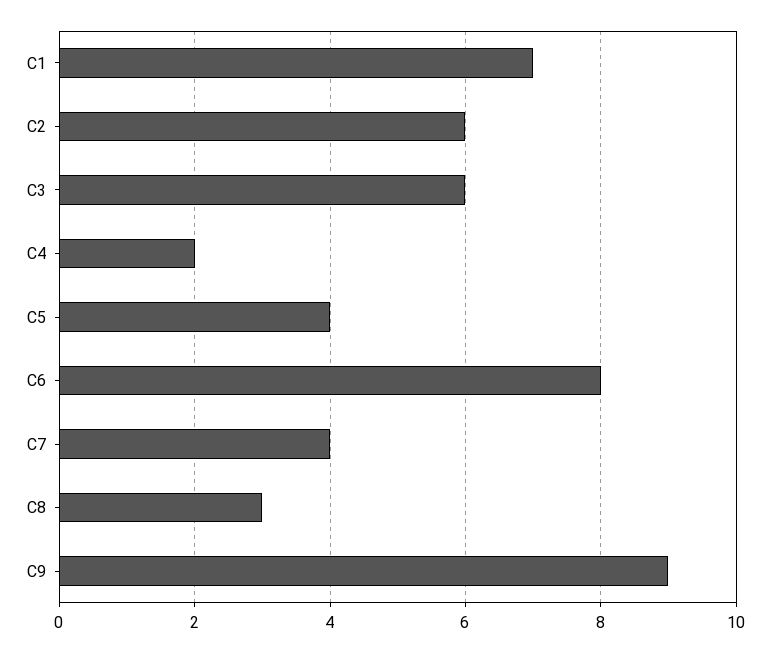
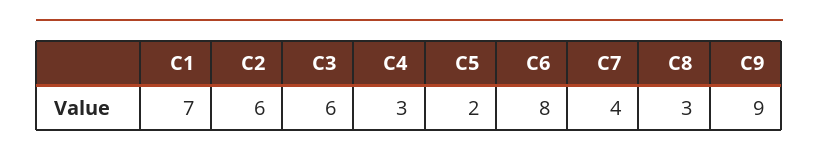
  {
    "C1": 7,
    "C2": 6,
    "C3": 6,
-   "C4": 2,
+   "C4": 3,
-   "C5": 4,
+   "C5": 2,
    "C6": 8,
    "C7": 4,
    "C8": 3,
    "C9": 9
  }

